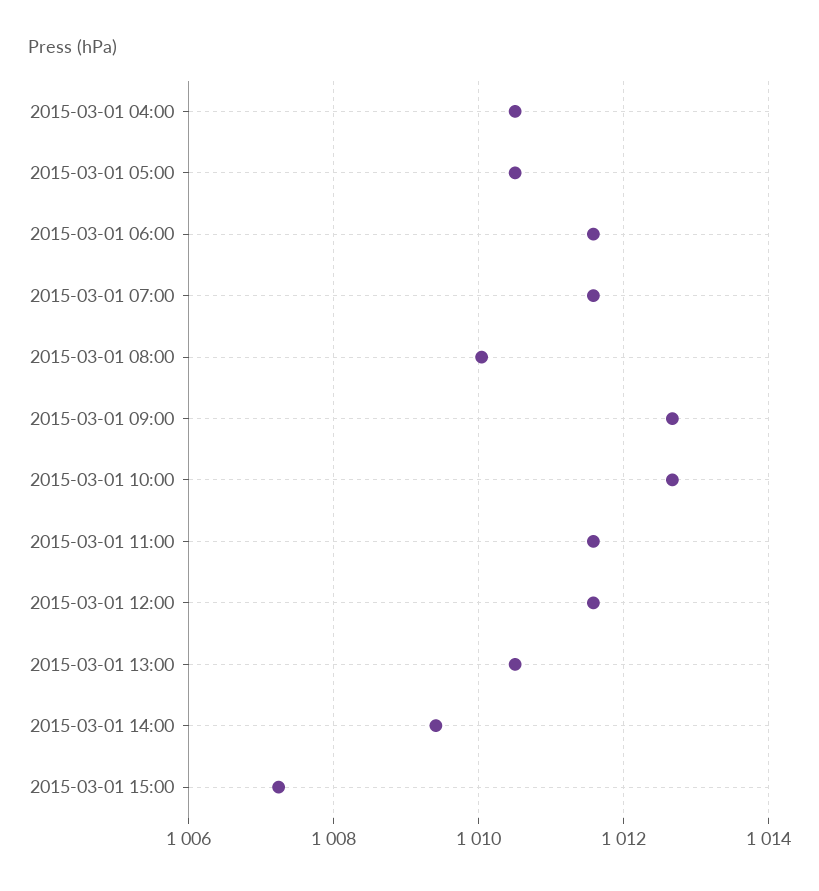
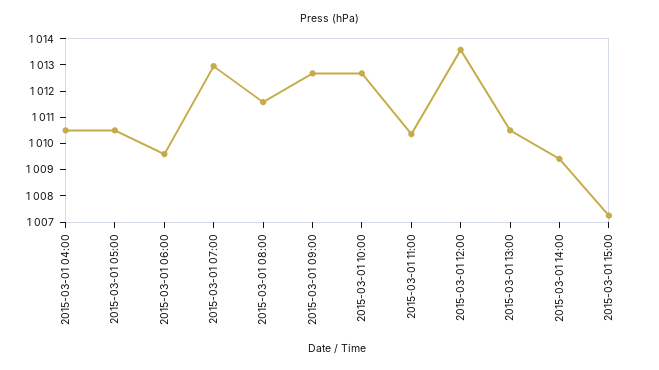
  {
    "2015-03-01 04:00": 1010.6,
    "2015-03-01 05:00": 1010.6,
-   "2015-03-01 06:00": 1011.6,
+   "2015-03-01 06:00": 1009.5,
-   "2015-03-01 07:00": 1011.6,
+   "2015-03-01 07:00": 1013,
-   "2015-03-01 08:00": 1010,
+   "2015-03-01 08:00": 1011.5,
    "2015-03-01 09:00": 1012.6,
    "2015-03-01 10:00": 1012.6,
-   "2015-03-01 11:00": 1011.6,
+   "2015-03-01 11:00": 1010.5,
-   "2015-03-01 12:00": 1011.6,
+   "2015-03-01 12:00": 1013.5,
    "2015-03-01 13:00": 1010.6,
    "2015-03-01 14:00": 1009.4,
    "2015-03-01 15:00": 1007.2
  }

